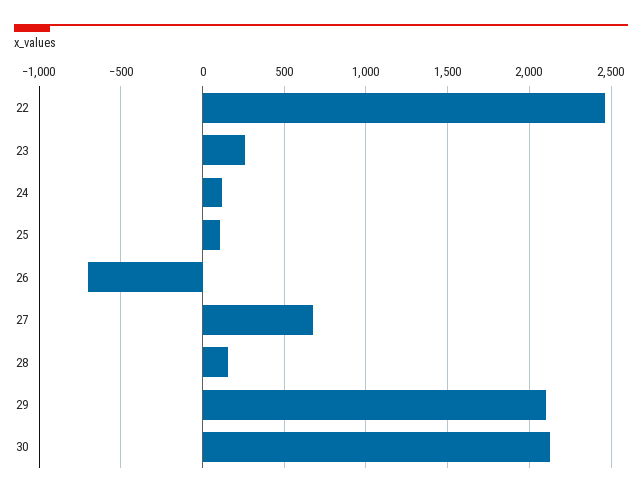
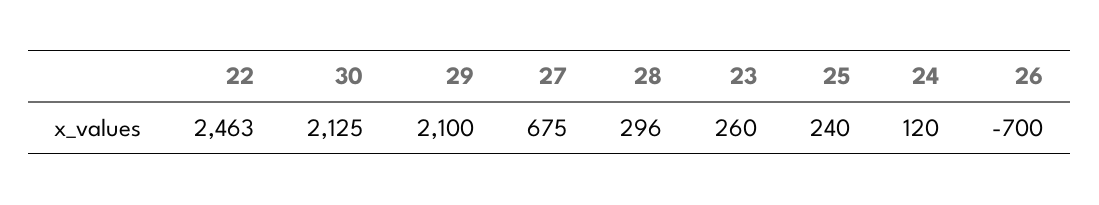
  {
    "22": 2463,
    "23": 260,
    "24": 120,
-   "25": 100,
+   "25": 240,
    "26": -700,
    "27": 675,
-   "28": 150,
+   "28": 296,
    "29": 2100,
    "30": 2125
  }

